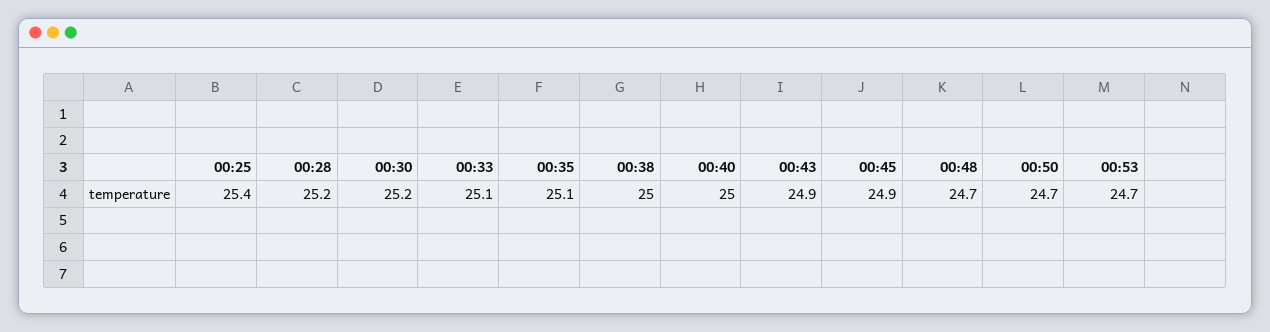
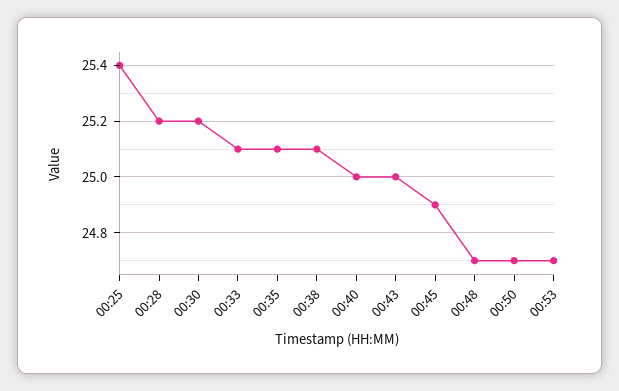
  {
    "00:25": 25.4,
    "00:28": 25.2,
    "00:30": 25.2,
    "00:33": 25.1,
    "00:35": 25.1,
-   "00:38": 25,
+   "00:38": 25.1,
    "00:40": 25,
-   "00:43": 24.9,
+   "00:43": 25,
    "00:45": 24.9,
    "00:48": 24.7,
    "00:50": 24.7,
    "00:53": 24.7
  }

